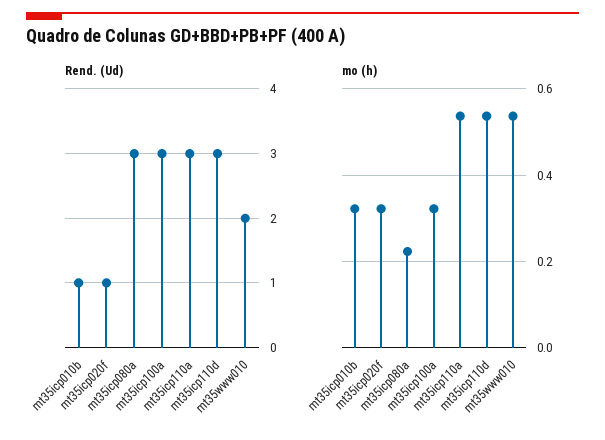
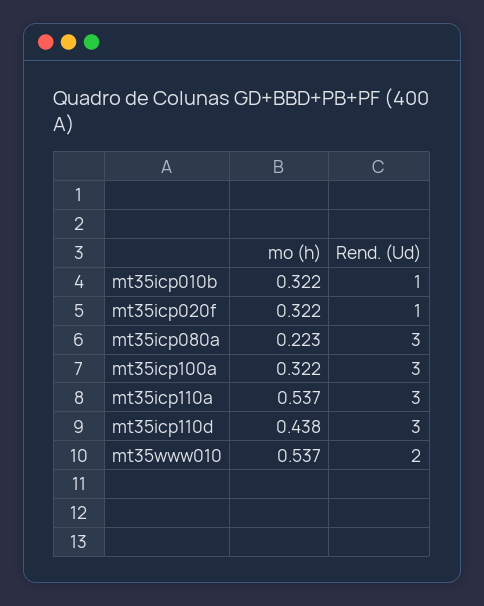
  {
    "Rend. (Ud)": {
      "mt35icp010b": 1,
      "mt35icp020f": 1,
      "mt35icp080a": 3,
      "mt35icp100a": 3,
      "mt35icp110a": 3,
      "mt35icp110d": 3,
      "mt35www010": 2
    },
    "mo (h)": {
      "mt35icp010b": 0.322,
      "mt35icp020f": 0.322,
      "mt35icp080a": 0.223,
      "mt35icp100a": 0.322,
      "mt35icp110a": 0.537,
-     "mt35icp110d": 0.54,
+     "mt35icp110d": 0.438,
      "mt35www010": 0.537
    }
  }

